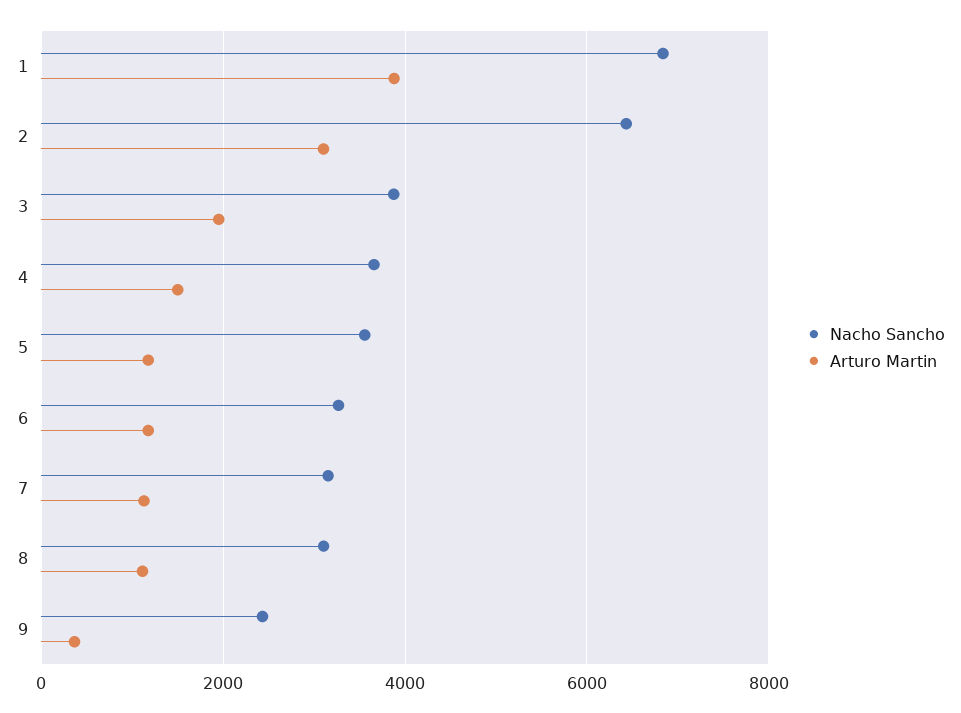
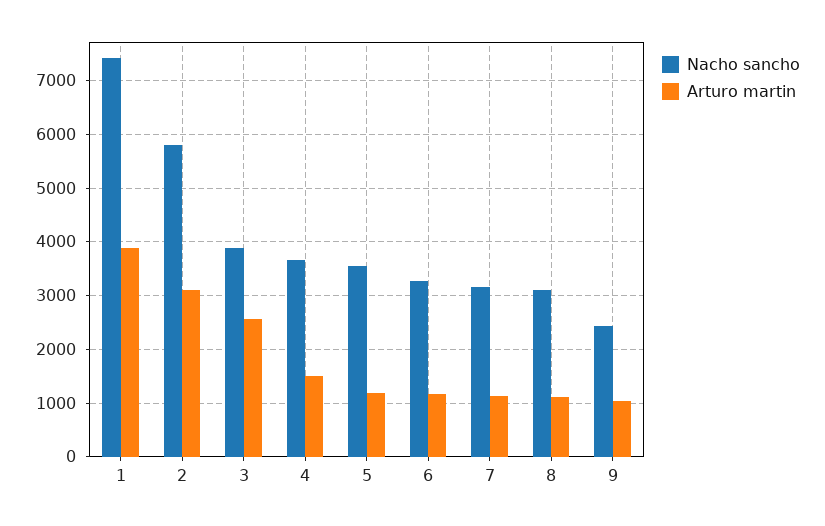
  {
    "Nacho Sancho": {
-     "1": 6800,
+     "1": 7400,
-     "2": 6400,
+     "2": 5800,
      "3": 3800,
      "4": 3600,
      "5": 3600,
      "6": 3200,
      "7": 3200,
      "8": 3200,
      "9": 2400
    },
    "Arturo Martin": {
      "1": 3800,
      "2": 3200,
-     "3": 2000,
+     "3": 2600,
      "4": 1600,
      "5": 1200,
      "6": 1200,
      "7": 1200,
      "8": 1200,
-     "9": 400
+     "9": 1000
    }
  }

